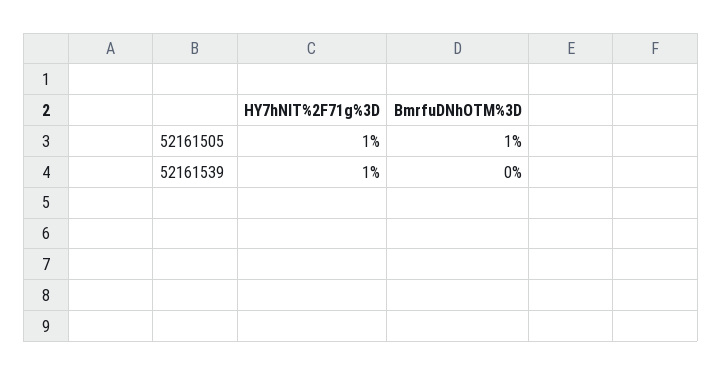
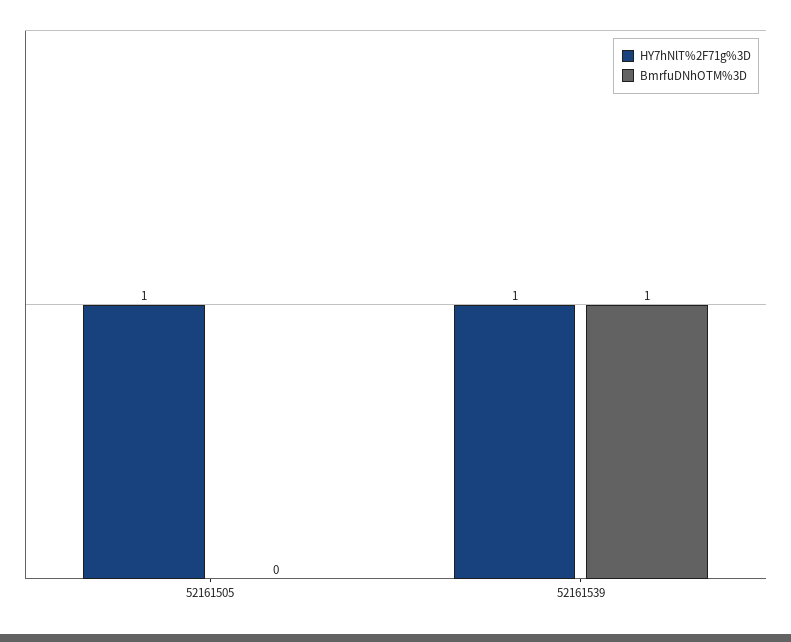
  {
    "HY7hNlT%2F71g%3D": {
      "52161505": 1,
      "52161539": 1
    },
    "BmrfuDNhOTM%3D": {
-     "52161505": 1,
+     "52161505": 0,
-     "52161539": 0
+     "52161539": 1
    }
  }

